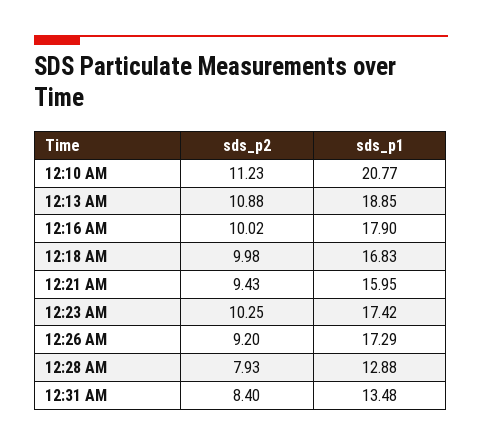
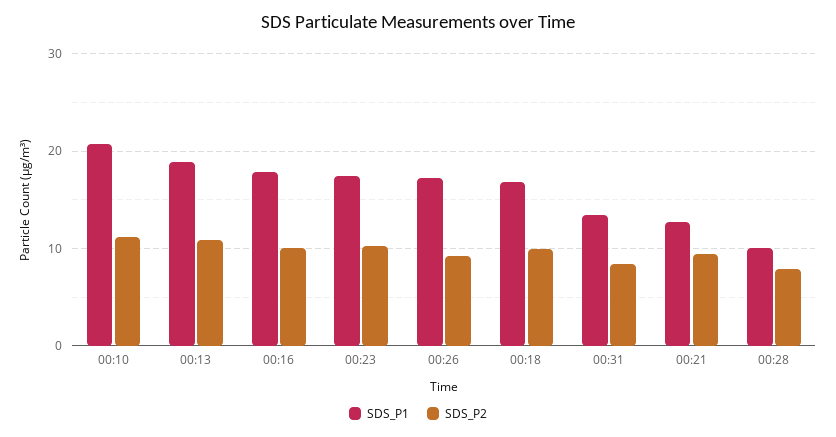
  {
    "sds_p2": {
      "12:10 AM": 11.23,
      "12:13 AM": 10.88,
      "12:16 AM": 10.02,
      "12:18 AM": 9.98,
      "12:21 AM": 9.43,
      "12:23 AM": 10.25,
      "12:26 AM": 9.2,
      "12:28 AM": 7.93,
      "12:31 AM": 8.4
    },
    "sds_p1": {
      "12:10 AM": 20.77,
      "12:13 AM": 18.85,
      "12:16 AM": 17.9,
      "12:18 AM": 16.83,
-     "12:21 AM": 15.95,
+     "12:21 AM": 13,
      "12:23 AM": 17.42,
      "12:26 AM": 17.29,
-     "12:28 AM": 12.88,
+     "12:28 AM": 10,
      "12:31 AM": 13.48
    }
  }

